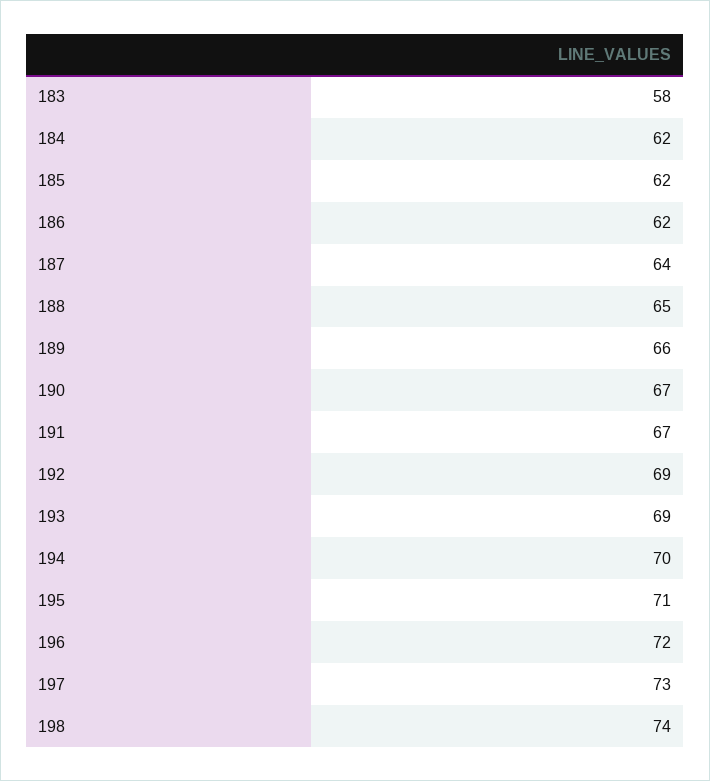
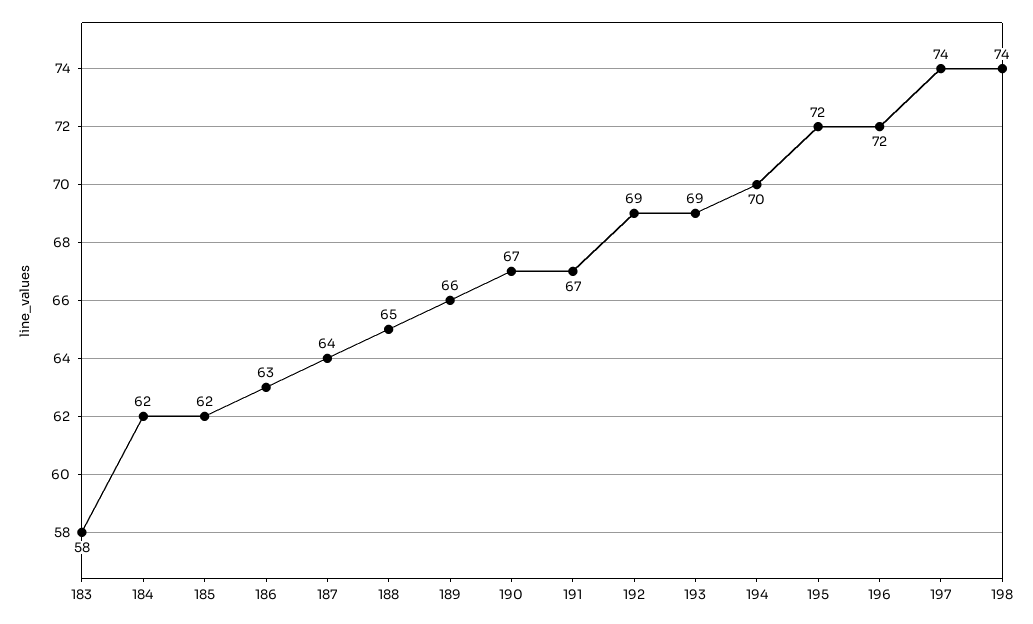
  {
    "183": 58,
    "184": 62,
    "185": 62,
-   "186": 62,
+   "186": 63,
    "187": 64,
    "188": 65,
    "189": 66,
    "190": 67,
    "191": 67,
    "192": 69,
    "193": 69,
    "194": 70,
-   "195": 71,
+   "195": 72,
    "196": 72,
-   "197": 73,
+   "197": 74,
    "198": 74
  }

